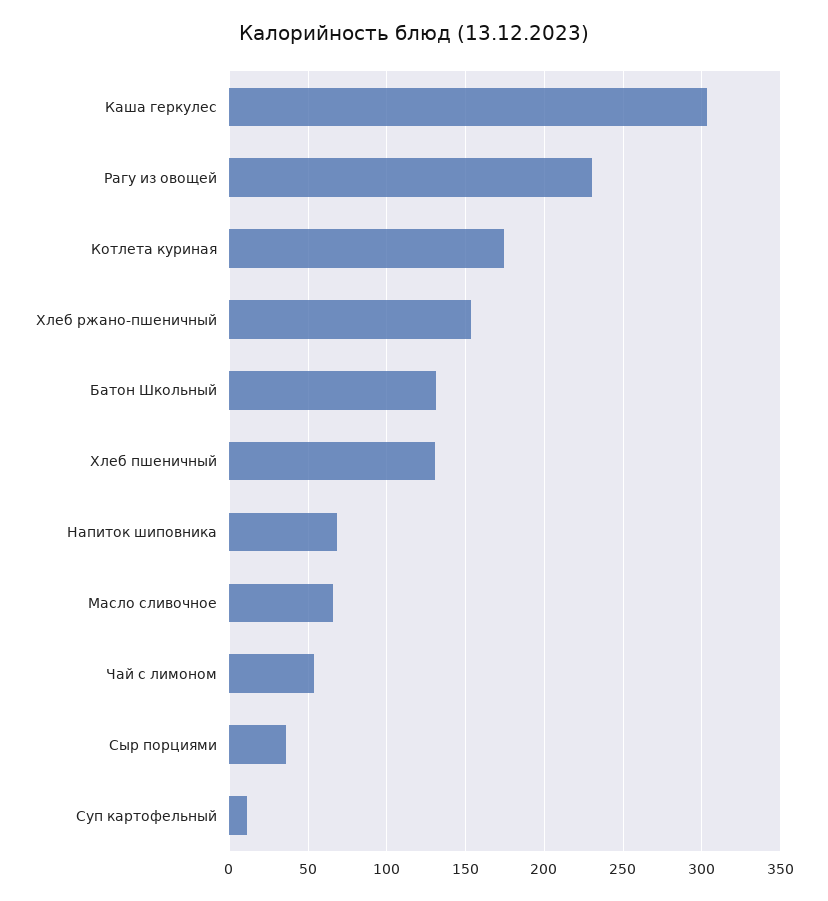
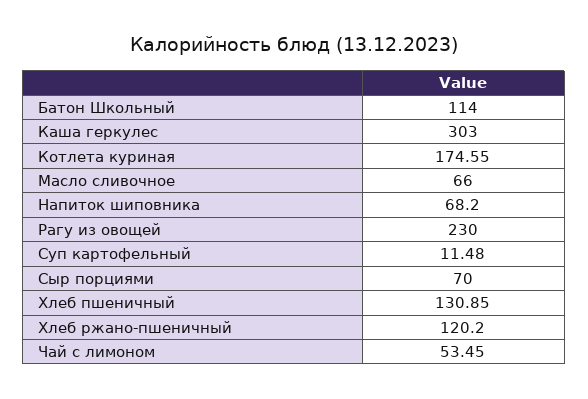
  {
    "Каша геркулес": 303,
    "Рагу из овощей": 230,
    "Котлета куриная": 174.55,
-   "Хлеб ржано-пшеничный": 155,
+   "Хлеб ржано-пшеничный": 120.2,
-   "Батон Школьный": 130,
+   "Батон Школьный": 114,
    "Хлеб пшеничный": 130.85,
    "Напиток шиповника": 68.2,
    "Масло сливочное": 66,
    "Чай с лимоном": 53.45,
-   "Сыр порциями": 35,
+   "Сыр порциями": 70,
    "Суп картофельный": 11.48
  }

